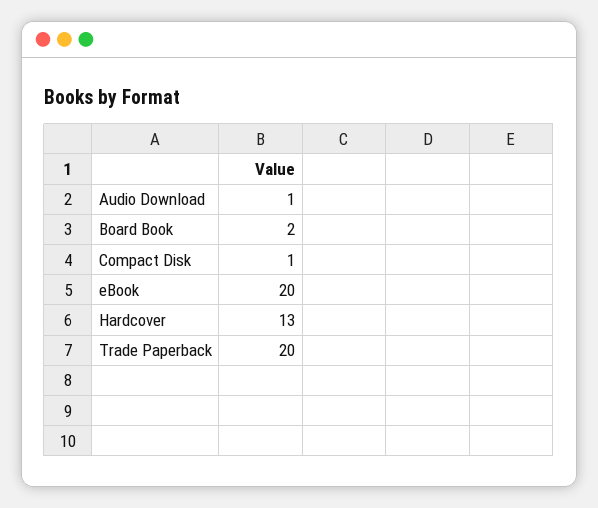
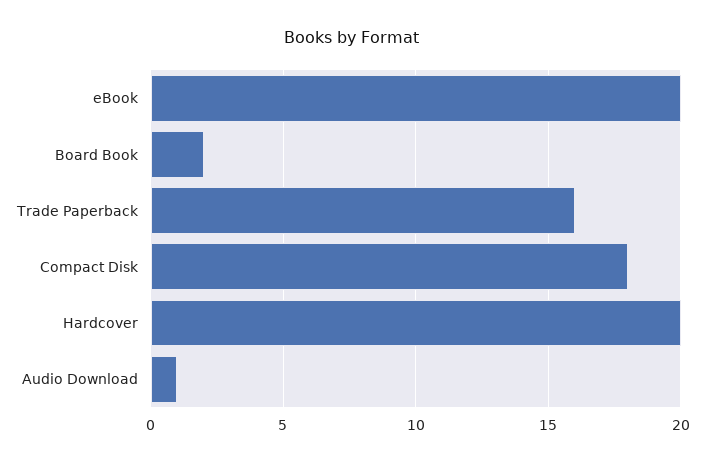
  {
    "Audio Download": 1,
    "Board Book": 2,
-   "Compact Disk": 1,
+   "Compact Disk": 18,
    "eBook": 20,
-   "Hardcover": 13,
+   "Hardcover": 20,
-   "Trade Paperback": 20
+   "Trade Paperback": 16
  }

